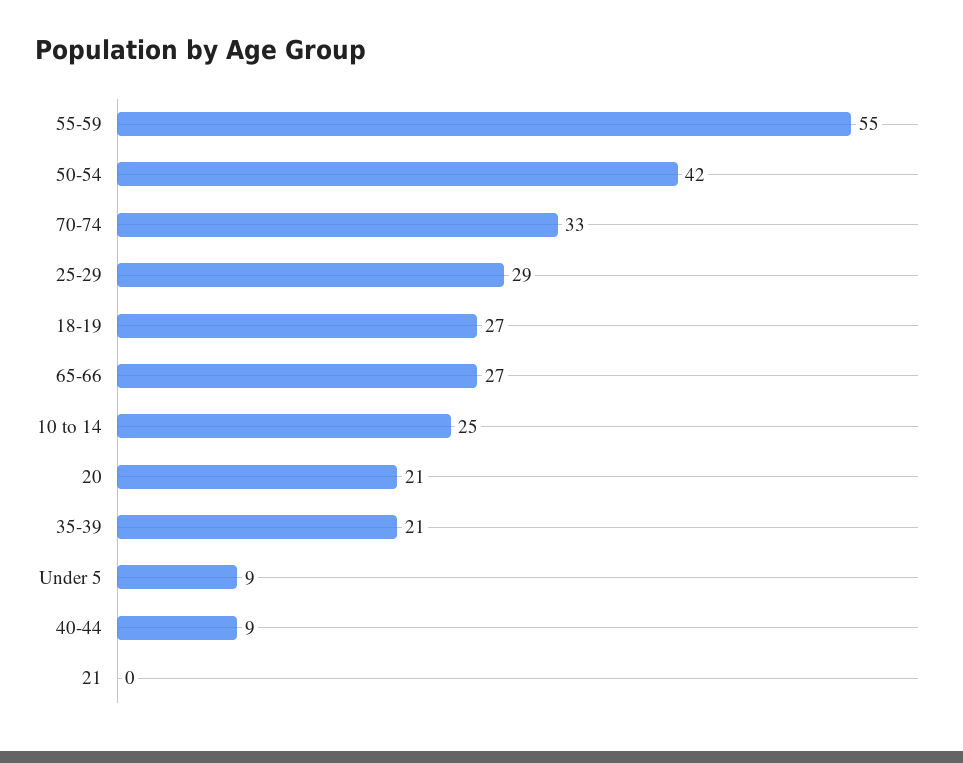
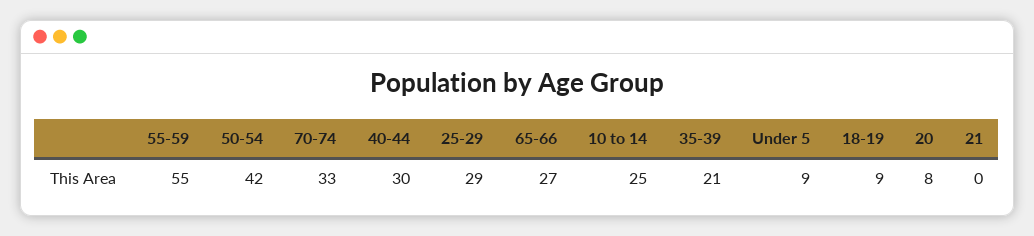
  {
    "55-59": 55,
    "50-54": 42,
    "70-74": 33,
    "25-29": 29,
-   "18-19": 27,
+   "18-19": 9,
    "65-66": 27,
    "10 to 14": 25,
-   "20": 21,
+   "20": 8,
    "35-39": 21,
    "Under 5": 9,
-   "40-44": 9,
+   "40-44": 30,
    "21": 0
  }

